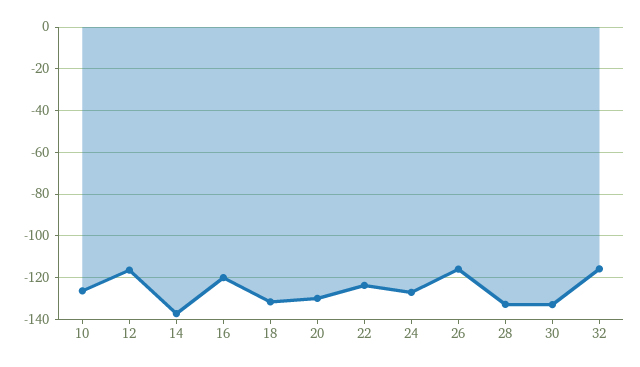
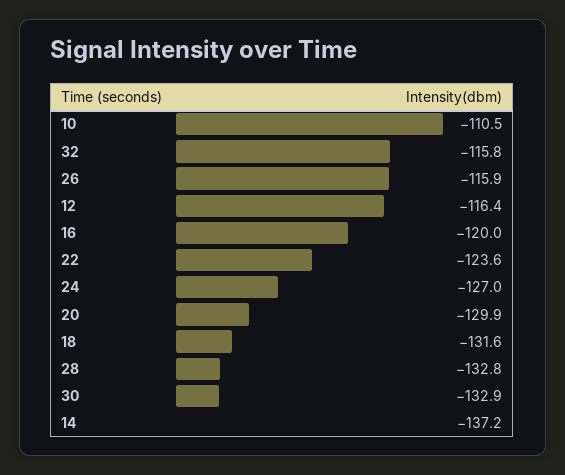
  {
-   "10": -125,
+   "10": -110.5,
    "12": -116.4,
    "14": -137.2,
    "16": -120,
    "18": -131.6,
    "20": -129.9,
    "22": -123.6,
    "24": -127,
    "26": -115.9,
    "28": -132.8,
    "30": -132.9,
    "32": -115.8
  }

